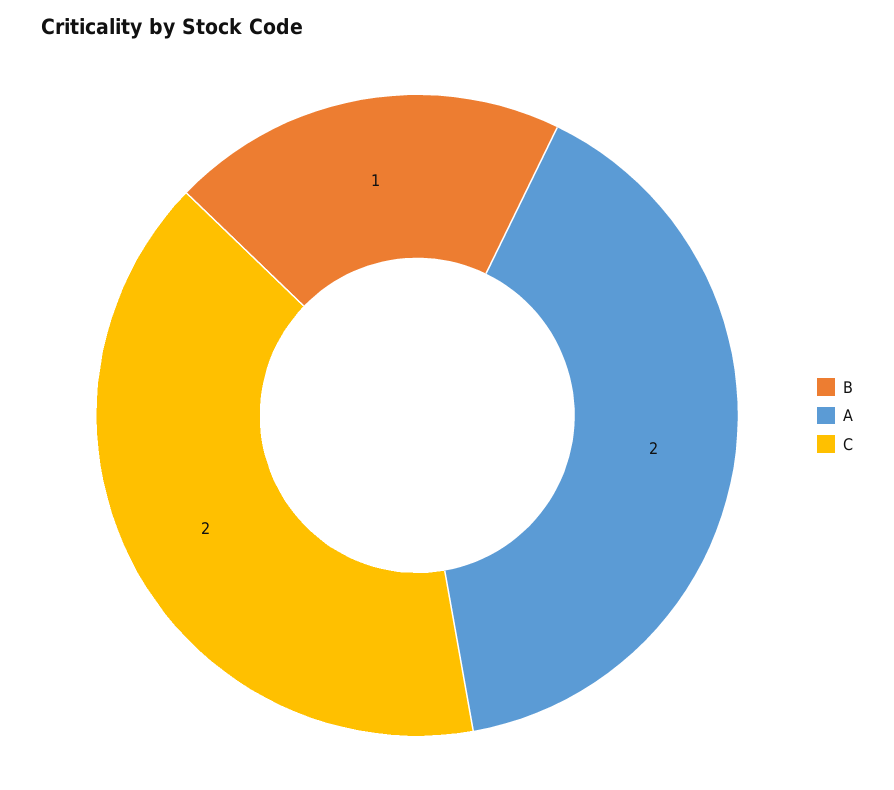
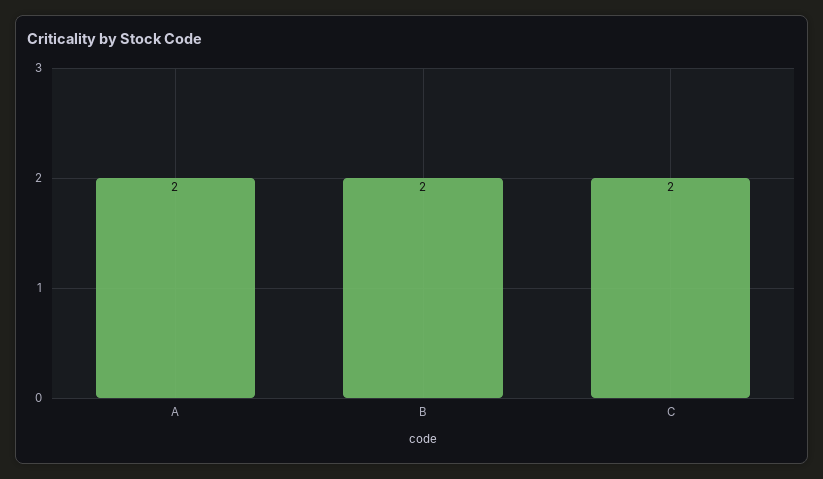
  {
-   "B": 1,
+   "B": 2,
    "A": 2,
    "C": 2
  }

